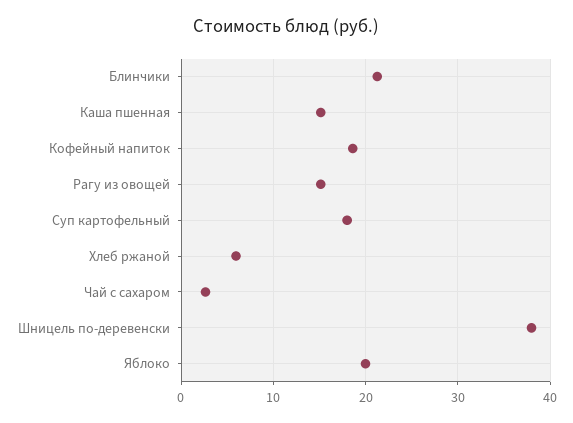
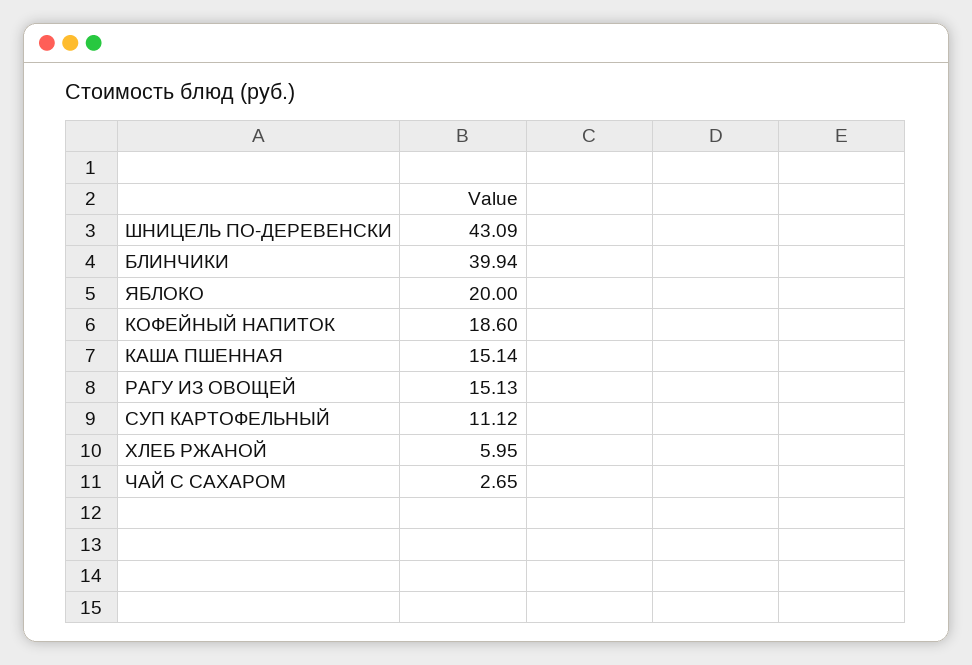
  {
-   "Блинчики": 21,
+   "Блинчики": 39.94,
    "Каша пшенная": 15.14,
    "Кофейный напиток": 18.6,
    "Рагу из овощей": 15.13,
-   "Суп картофельный": 18,
+   "Суп картофельный": 11.12,
    "Хлеб ржаной": 5.95,
    "Чай с сахаром": 2.65,
-   "Шницель по-деревенски": 38,
+   "Шницель по-деревенски": 43.09,
    "Яблоко": 20
  }

